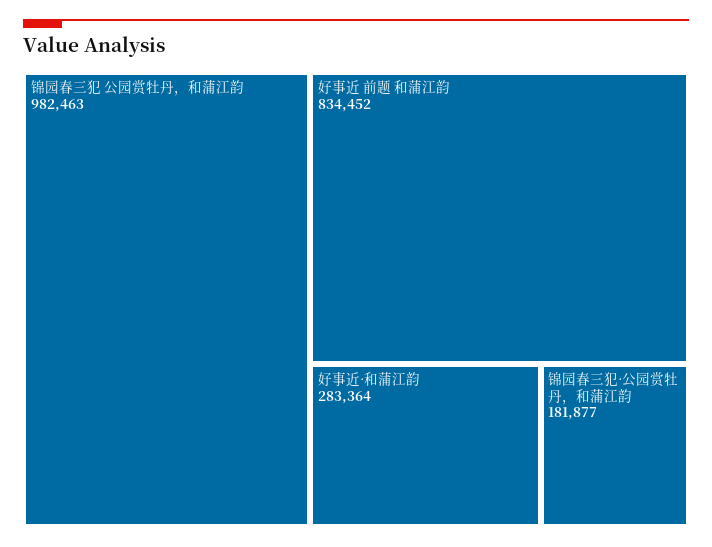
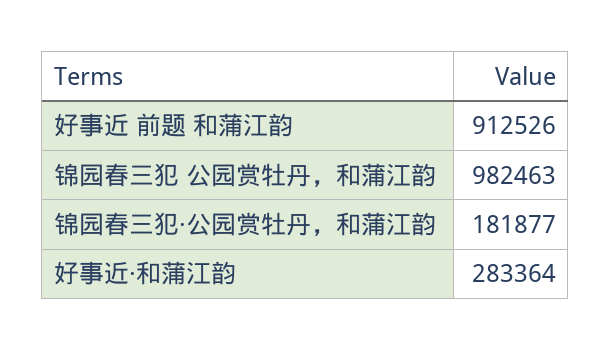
  {
    "锦园春三犯 公园赏牡丹，和蒲江韵": 982463,
-   "好事近 前题 和蒲江韵": 834452,
+   "好事近 前题 和蒲江韵": 912526,
    "好事近·和蒲江韵": 283364,
    "锦园春三犯·公园赏牡丹，和蒲江韵": 181877
  }

